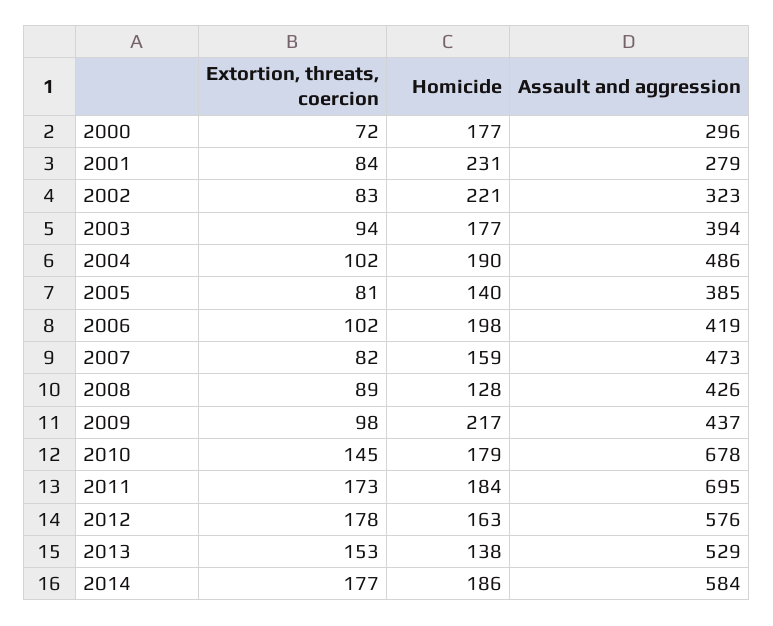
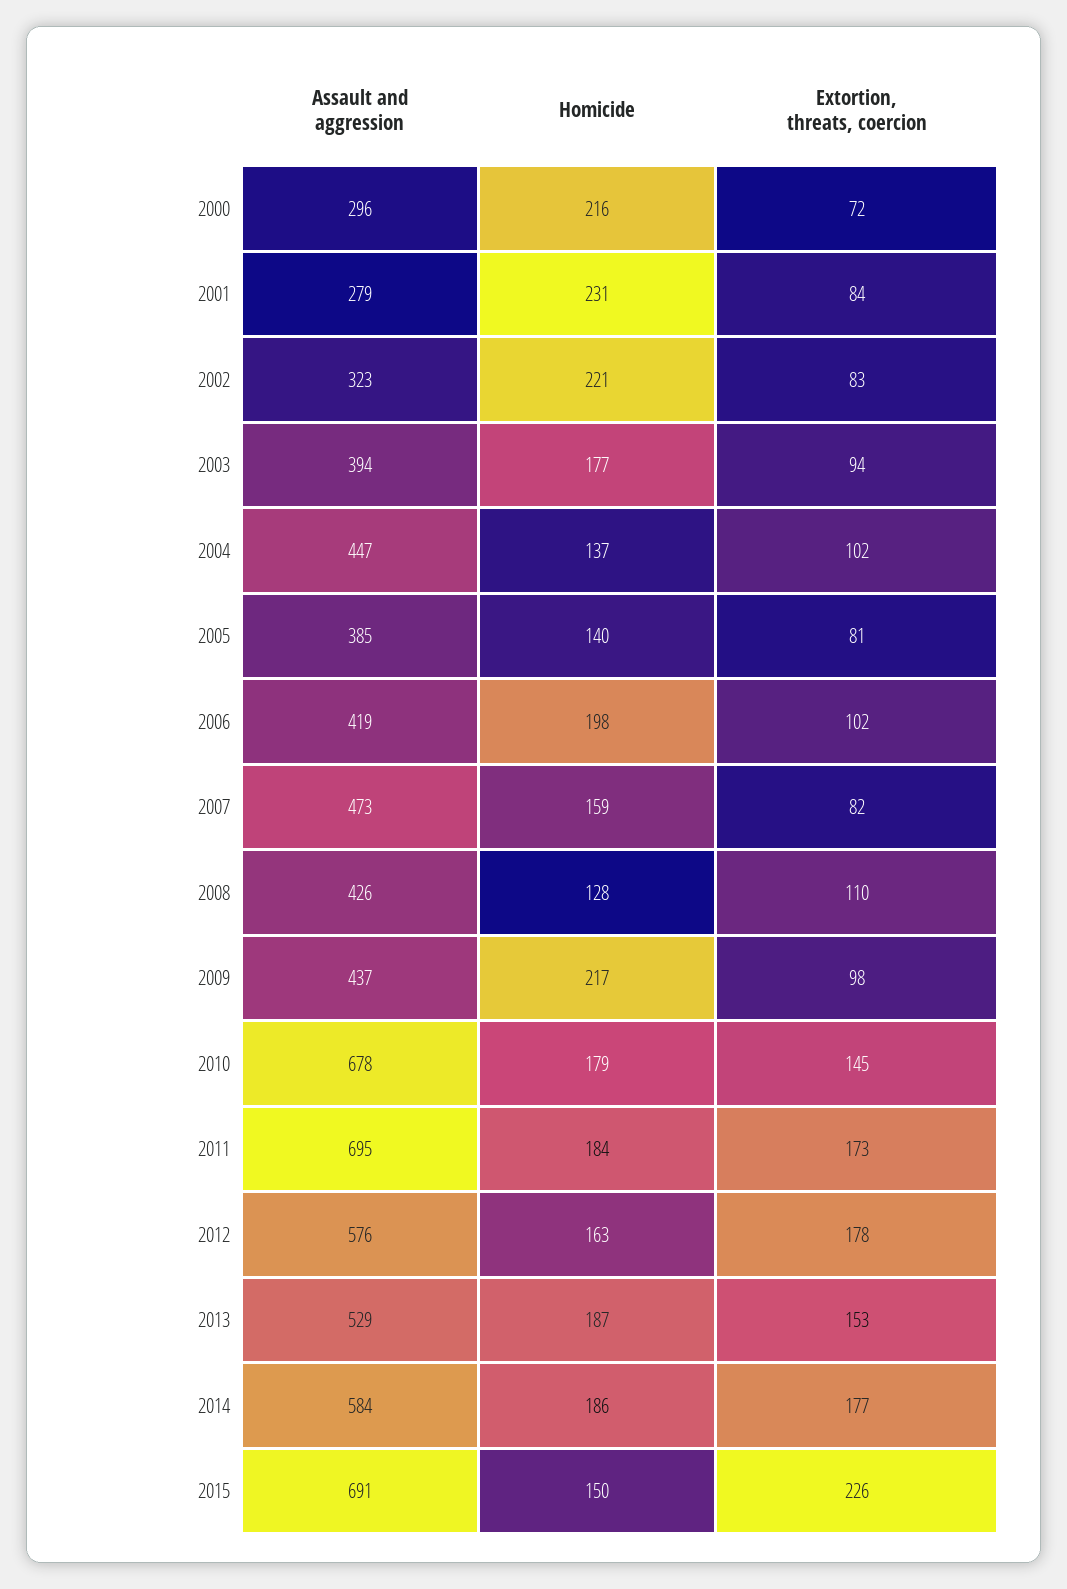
  {
    "Extortion, threats, coercion": {
      "2000": 72,
      "2001": 84,
      "2002": 83,
      "2003": 94,
      "2004": 102,
      "2005": 81,
      "2006": 102,
      "2007": 82,
-     "2008": 89,
+     "2008": 110,
      "2009": 98,
      "2010": 145,
      "2011": 173,
      "2012": 178,
      "2013": 153,
-     "2014": 177
+     "2014": 177,
+     "2015": 226
    },
    "Homicide": {
-     "2000": 177,
+     "2000": 216,
      "2001": 231,
      "2002": 221,
      "2003": 177,
-     "2004": 190,
+     "2004": 137,
      "2005": 140,
      "2006": 198,
      "2007": 159,
      "2008": 128,
      "2009": 217,
      "2010": 179,
      "2011": 184,
      "2012": 163,
-     "2013": 138,
+     "2013": 187,
-     "2014": 186
+     "2014": 186,
+     "2015": 150
    },
    "Assault and aggression": {
      "2000": 296,
      "2001": 279,
      "2002": 323,
      "2003": 394,
-     "2004": 486,
+     "2004": 447,
      "2005": 385,
      "2006": 419,
      "2007": 473,
      "2008": 426,
      "2009": 437,
      "2010": 678,
      "2011": 695,
      "2012": 576,
      "2013": 529,
-     "2014": 584
+     "2014": 584,
+     "2015": 691
    }
  }

